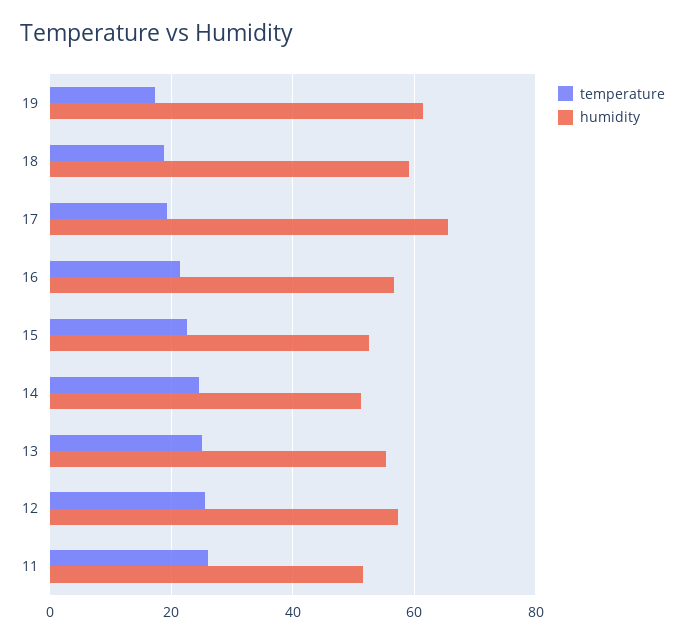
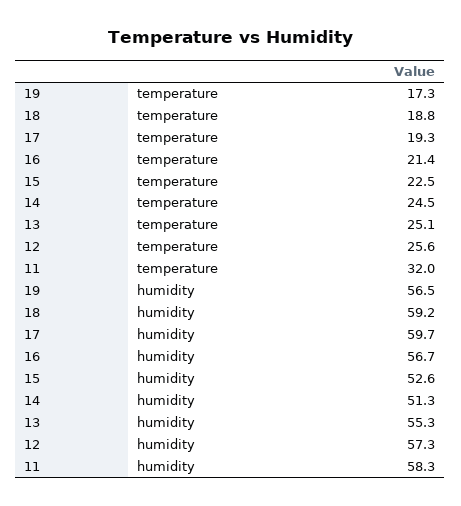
  {
    "temperature": {
      "19": 17.3,
      "18": 18.8,
      "17": 19.3,
      "16": 21.4,
      "15": 22.5,
      "14": 24.5,
      "13": 25.1,
      "12": 25.6,
-     "11": 26
+     "11": 32
    },
    "humidity": {
-     "19": 62,
+     "19": 56.5,
      "18": 59.2,
-     "17": 66,
+     "17": 59.7,
      "16": 56.7,
      "15": 52.6,
      "14": 51.3,
      "13": 55.3,
      "12": 57.3,
-     "11": 52
+     "11": 58.3
    }
  }

